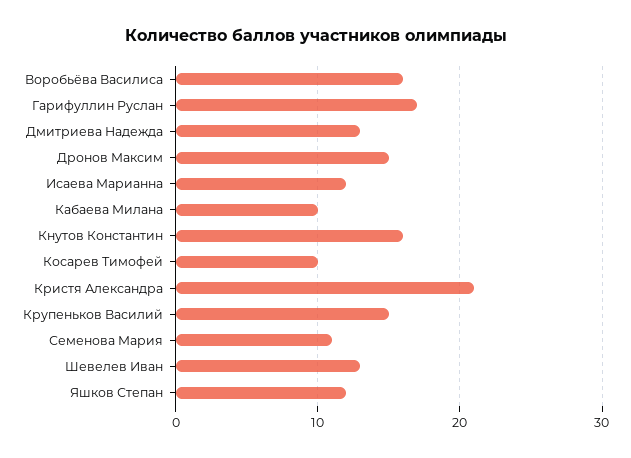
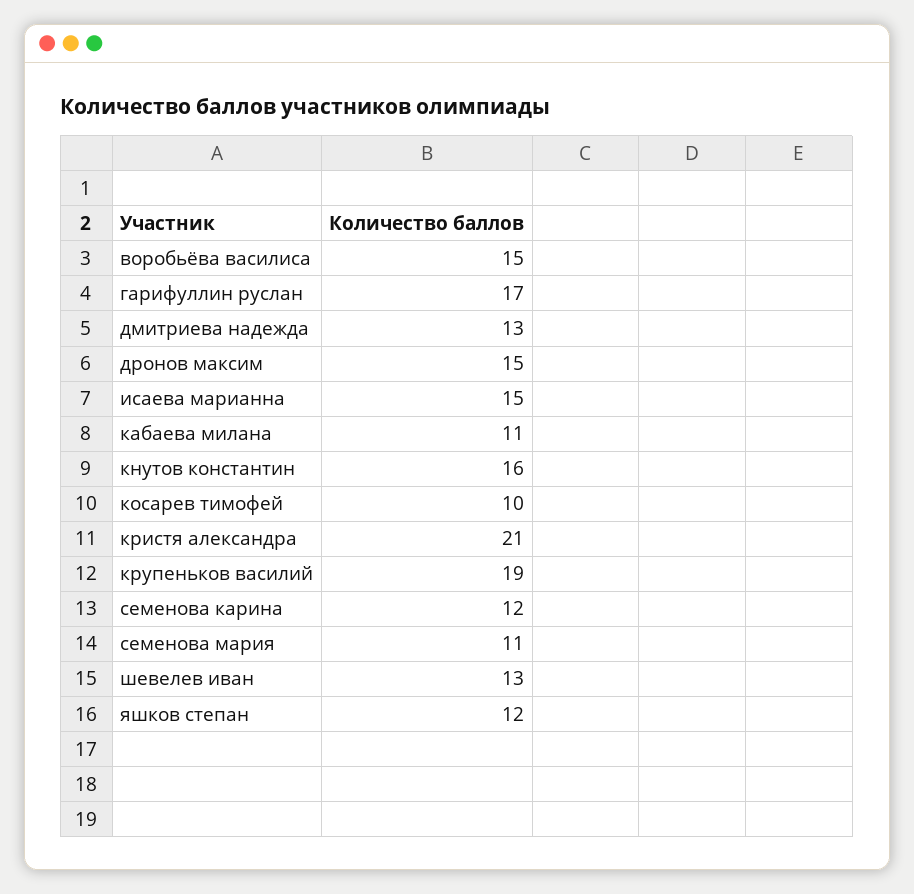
  {
-   "Воробьёва Василиса": 16,
+   "Воробьёва Василиса": 15,
    "Гарифуллин Руслан": 17,
    "Дмитриева Надежда": 13,
    "Дронов Максим": 15,
-   "Исаева Марианна": 12,
+   "Исаева Марианна": 15,
-   "Кабаева Милана": 10,
+   "Кабаева Милана": 11,
    "Кнутов Константин": 16,
    "Косарев Тимофей": 10,
    "Кристя Александра": 21,
-   "Крупеньков Василий": 15,
+   "Крупеньков Василий": 19,
    "Семенова Мария": 11,
    "Шевелев Иван": 13,
-   "Яшков Степан": 12
+   "Яшков Степан": 12,
+   "семенова карина": 12
  }

